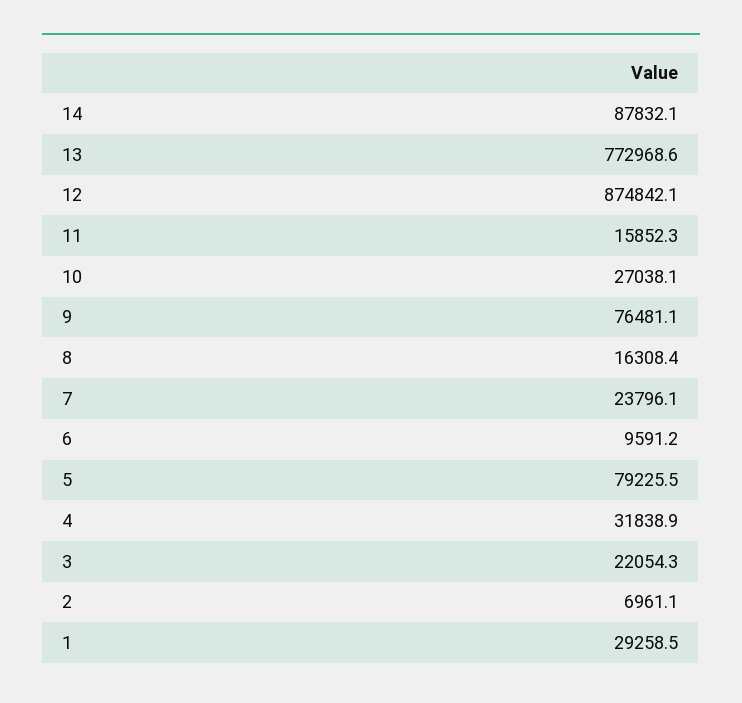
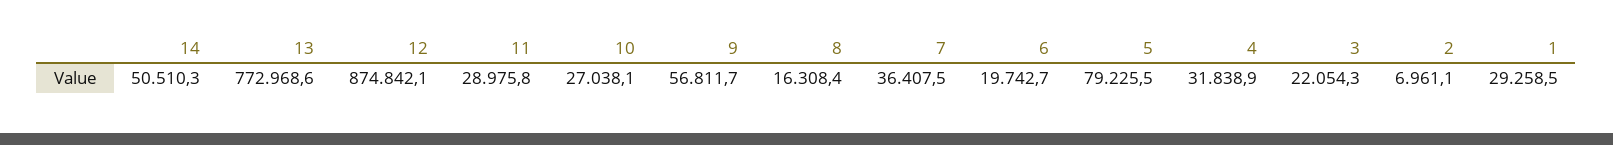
  {
-   "14": 87832.1,
+   "14": 50510.3,
    "13": 772968.6,
    "12": 874842.1,
-   "11": 15852.3,
+   "11": 28975.8,
    "10": 27038.1,
-   "9": 76481.1,
+   "9": 56811.7,
    "8": 16308.4,
-   "7": 23796.1,
+   "7": 36407.5,
-   "6": 9591.2,
+   "6": 19742.7,
    "5": 79225.5,
    "4": 31838.9,
    "3": 22054.3,
    "2": 6961.1,
    "1": 29258.5
  }

